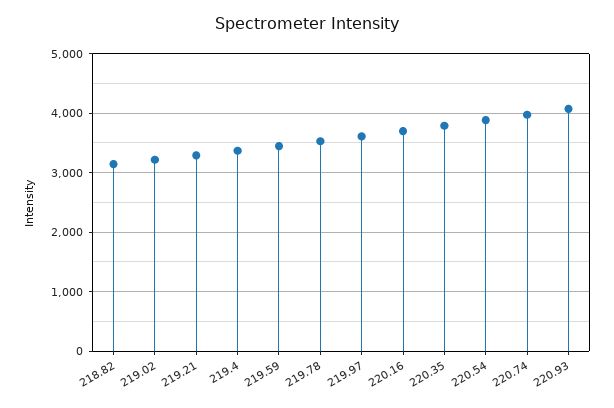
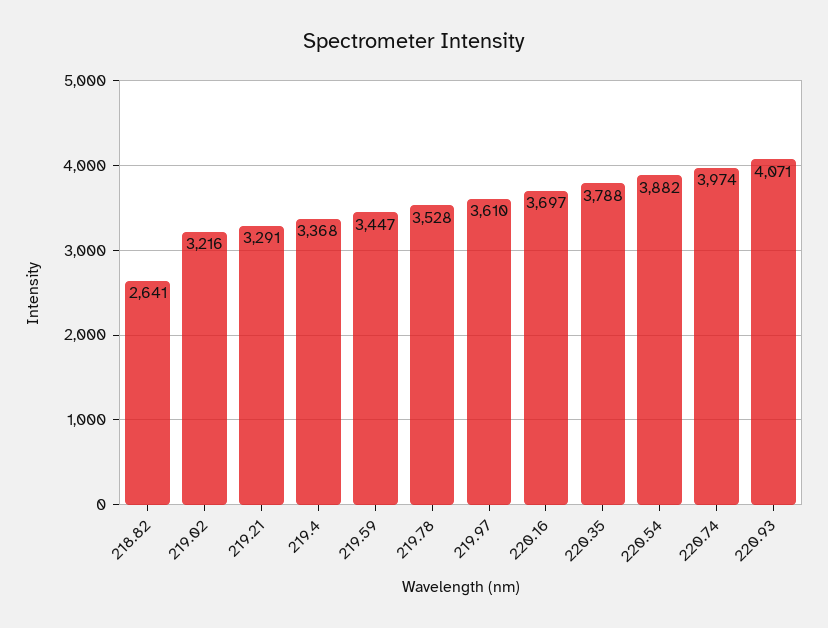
  {
-   "218.82": 3200,
+   "218.82": 2641,
    "219.02": 3216,
    "219.21": 3291,
    "219.4": 3368,
    "219.59": 3447,
    "219.78": 3528,
    "219.97": 3610,
    "220.16": 3697,
    "220.35": 3788,
    "220.54": 3882,
    "220.74": 3974,
    "220.93": 4071
  }

